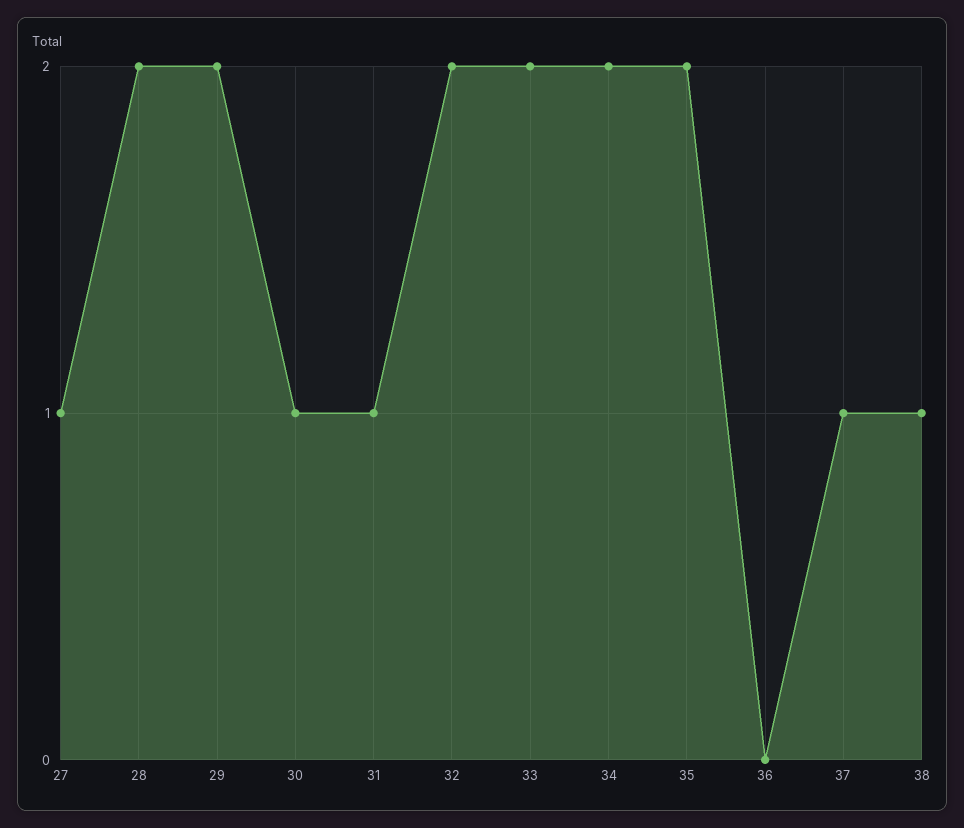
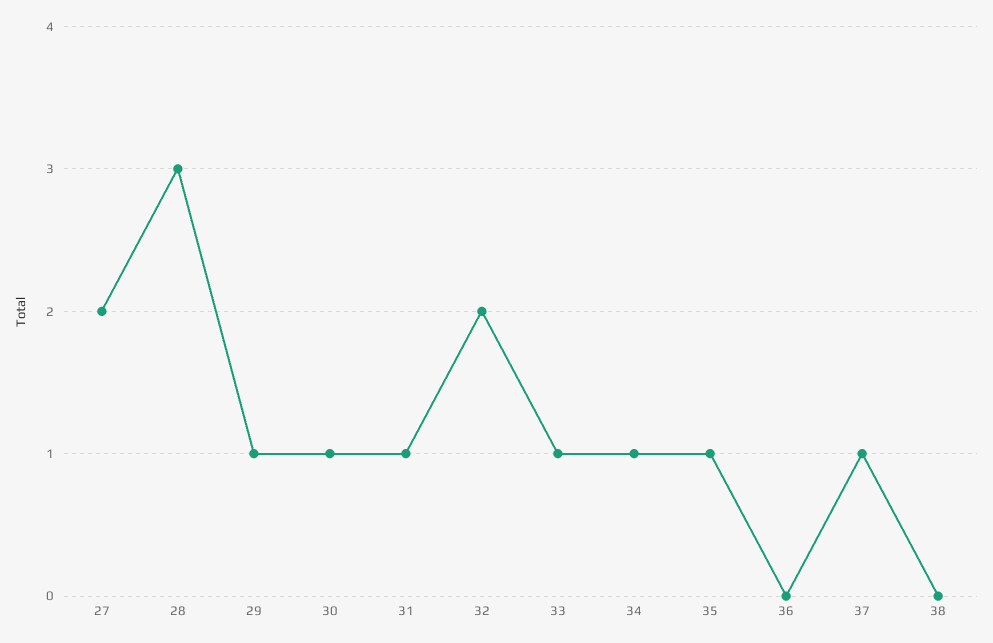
  {
-   "27": 1,
+   "27": 2,
-   "28": 2,
+   "28": 3,
-   "29": 2,
+   "29": 1,
    "30": 1,
    "31": 1,
    "32": 2,
-   "33": 2,
+   "33": 1,
-   "34": 2,
+   "34": 1,
-   "35": 2,
+   "35": 1,
    "36": 0,
    "37": 1,
-   "38": 1
+   "38": 0
  }

